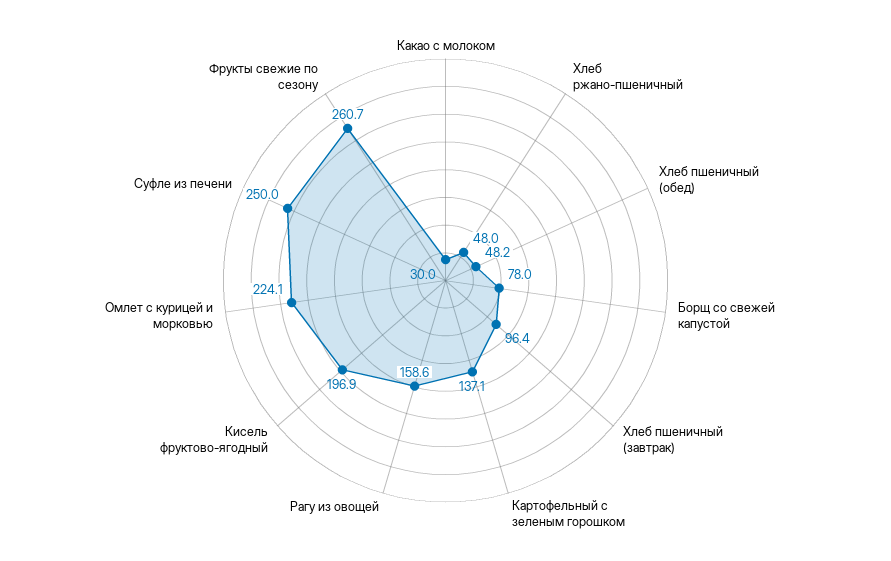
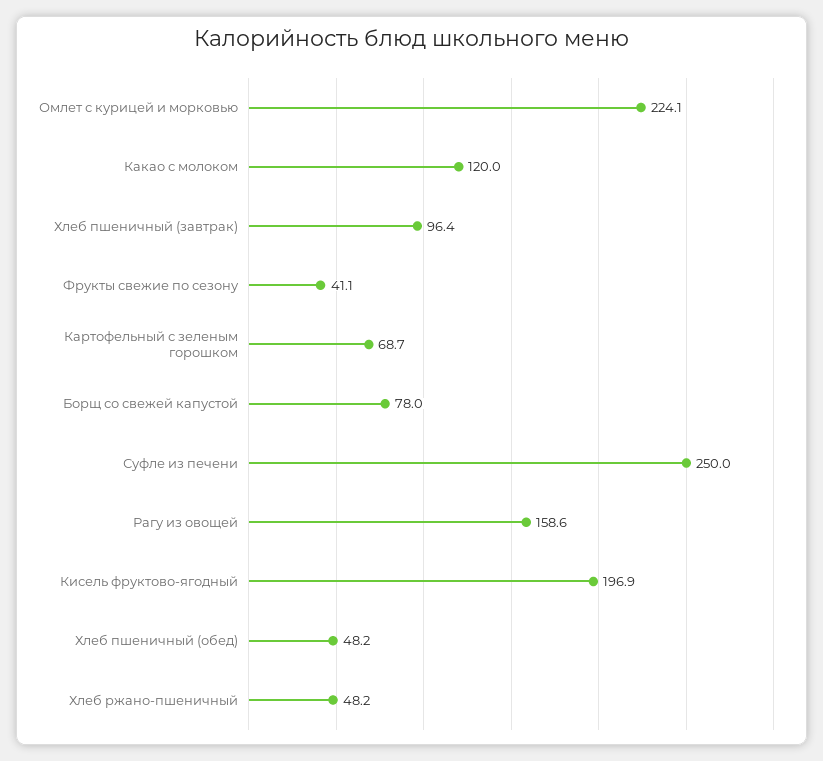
  {
-   "Какао с молоком": 30,
+   "Какао с молоком": 120,
-   "Хлеб ржано-пшеничный": 48,
+   "Хлеб ржано-пшеничный": 48.2,
    "Хлеб пшеничный (обед)": 48.2,
    "Борщ со свежей капустой": 78,
    "Хлеб пшеничный (завтрак)": 96.4,
-   "Картофельный с зеленым горошком": 137.1,
+   "Картофельный с зеленым горошком": 68.7,
    "Рагу из овощей": 158.6,
    "Кисель фруктово-ягодный": 196.9,
    "Омлет с курицей и морковью": 224.1,
    "Суфле из печени": 250,
-   "Фрукты свежие по сезону": 260.7
+   "Фрукты свежие по сезону": 41.1
  }

